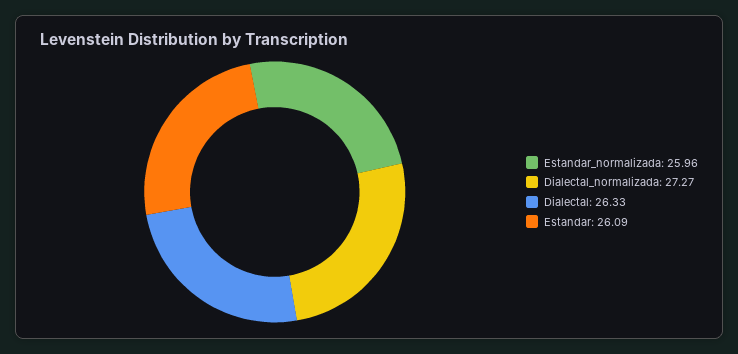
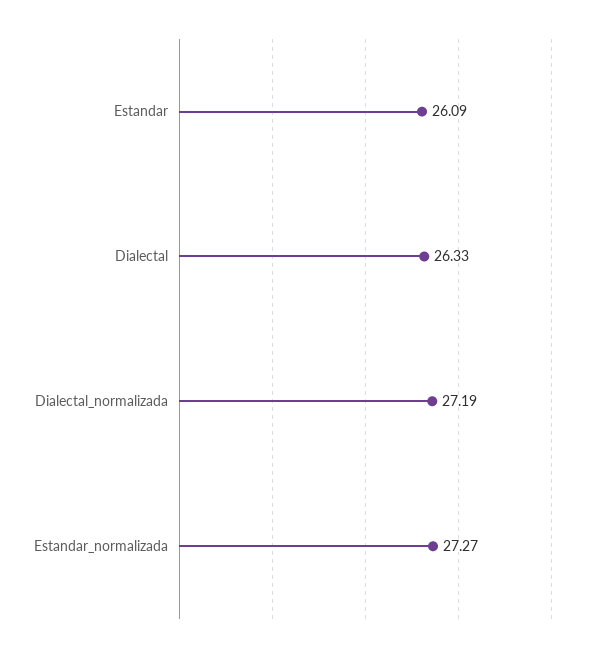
  {
-   "Estandar_normalizada": 25.96,
+   "Estandar_normalizada": 27.27,
-   "Dialectal_normalizada": 27.27,
+   "Dialectal_normalizada": 27.19,
    "Dialectal": 26.33,
    "Estandar": 26.09
  }

